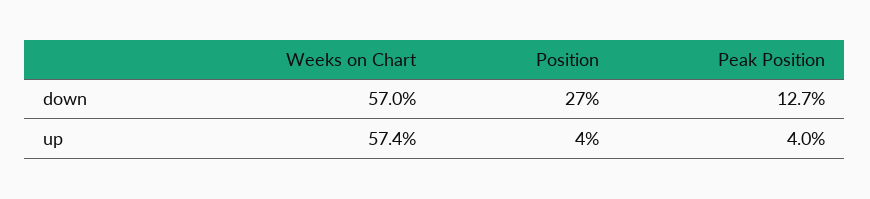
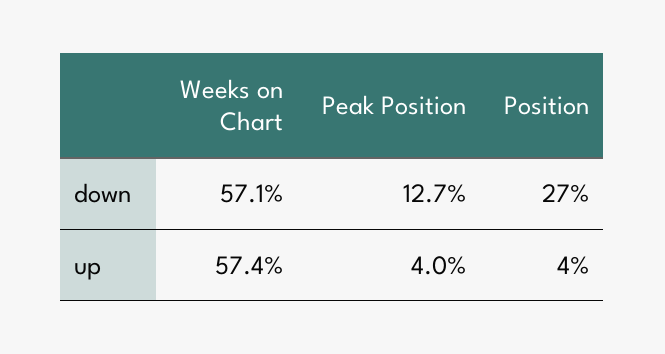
  {
    "Weeks on Chart": {
-     "down": 57,
+     "down": 57.1,
      "up": 57.4
    },
    "Position": {
      "down": 27,
      "up": 4
    },
    "Peak Position": {
      "down": 12.7,
      "up": 4
    }
  }

